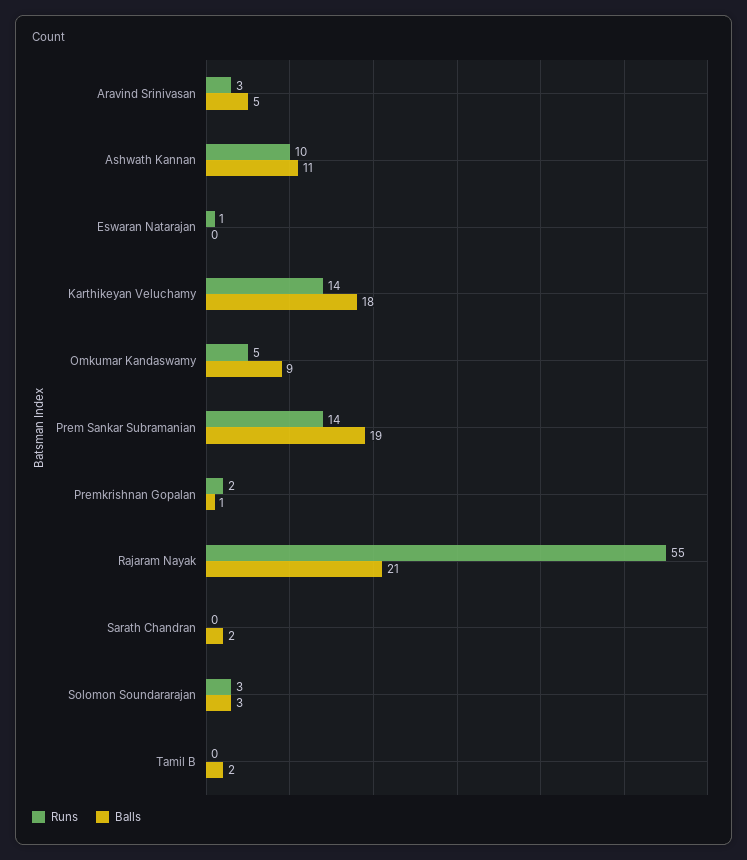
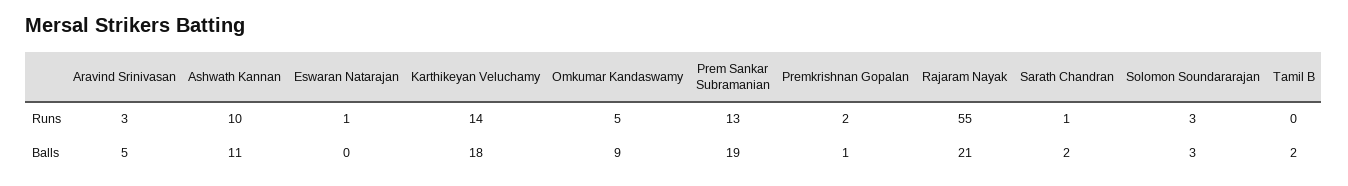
  {
    "Runs": {
      "Aravind Srinivasan": 3,
      "Ashwath Kannan": 10,
      "Eswaran Natarajan": 1,
      "Karthikeyan Veluchamy": 14,
      "Omkumar Kandaswamy": 5,
-     "Prem Sankar Subramanian": 14,
+     "Prem Sankar Subramanian": 13,
      "Premkrishnan Gopalan": 2,
      "Rajaram Nayak": 55,
-     "Sarath Chandran": 0,
+     "Sarath Chandran": 1,
      "Solomon Soundararajan": 3,
      "Tamil B": 0
    },
    "Balls": {
      "Aravind Srinivasan": 5,
      "Ashwath Kannan": 11,
      "Eswaran Natarajan": 0,
      "Karthikeyan Veluchamy": 18,
      "Omkumar Kandaswamy": 9,
      "Prem Sankar Subramanian": 19,
      "Premkrishnan Gopalan": 1,
      "Rajaram Nayak": 21,
      "Sarath Chandran": 2,
      "Solomon Soundararajan": 3,
      "Tamil B": 2
    }
  }

